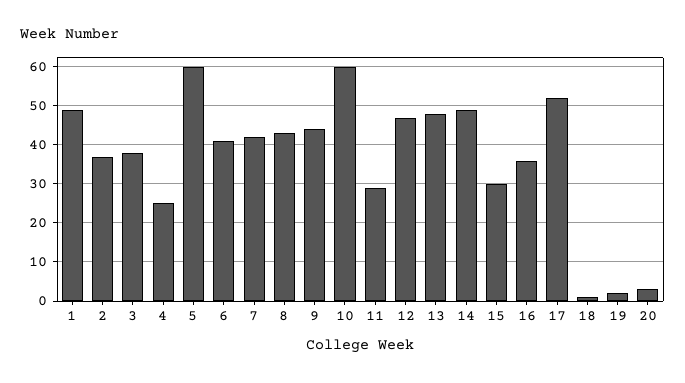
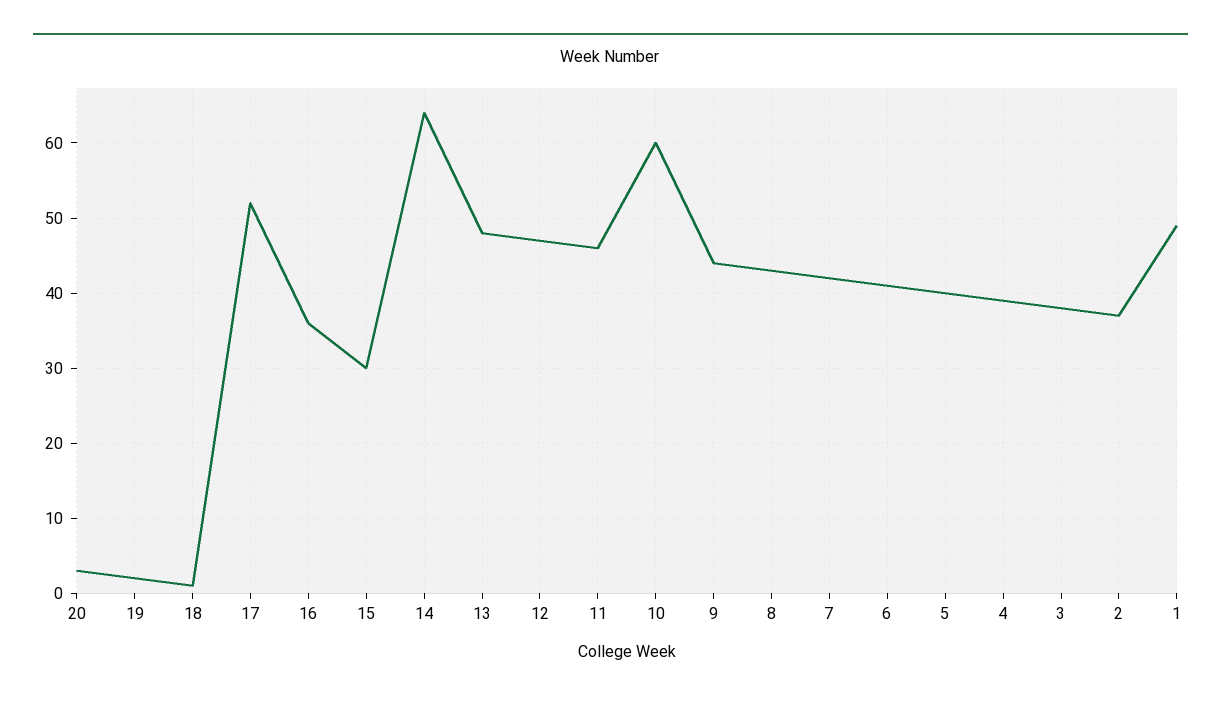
  {
    "1": 49,
    "2": 37,
    "3": 38,
-   "4": 25,
+   "4": 39,
-   "5": 60,
+   "5": 40,
    "6": 41,
    "7": 42,
    "8": 43,
    "9": 44,
    "10": 60,
-   "11": 30,
+   "11": 46,
    "12": 47,
    "13": 48,
-   "14": 50,
+   "14": 64,
    "15": 30,
    "16": 36,
    "17": 52,
    "18": 1,
    "19": 2,
    "20": 3
  }

